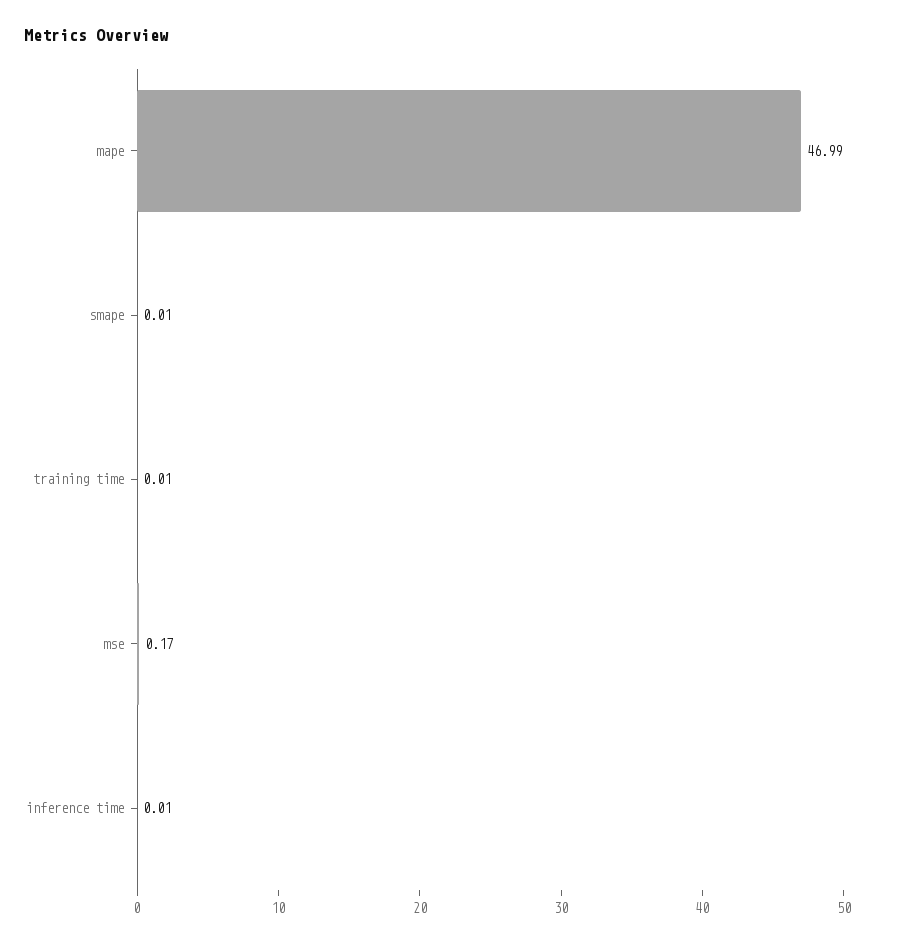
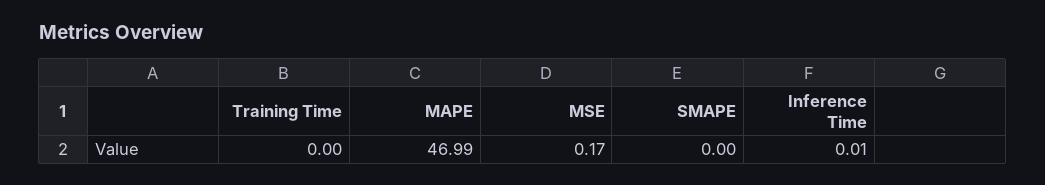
  {
    "mape": 46.99,
-   "smape": 0.01,
+   "smape": 0,
-   "training time": 0.01,
+   "training time": 0,
    "mse": 0.17,
    "inference time": 0.01
  }

